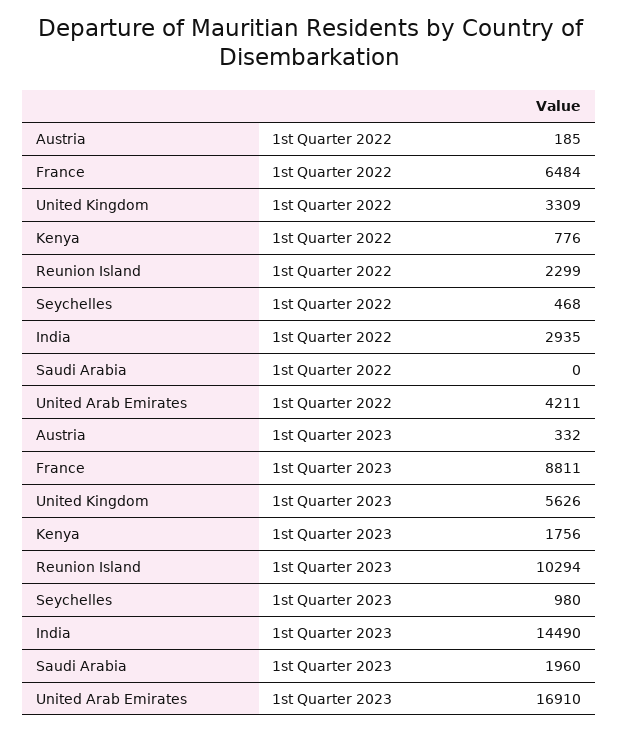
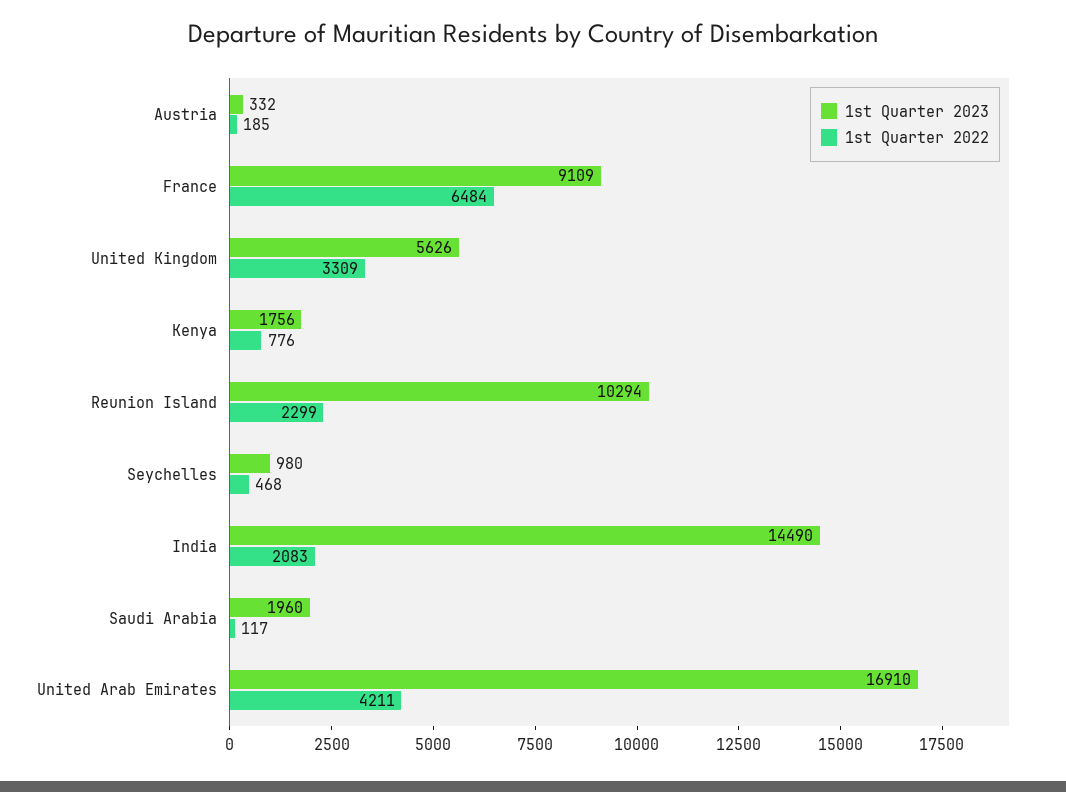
  {
    "1st Quarter 2022": {
      "Austria": 185,
      "France": 6484,
      "United Kingdom": 3309,
      "Kenya": 776,
      "Reunion Island": 2299,
      "Seychelles": 468,
-     "India": 2935,
+     "India": 2083,
-     "Saudi Arabia": 0,
+     "Saudi Arabia": 117,
      "United Arab Emirates": 4211
    },
    "1st Quarter 2023": {
      "Austria": 332,
-     "France": 8811,
+     "France": 9109,
      "United Kingdom": 5626,
      "Kenya": 1756,
      "Reunion Island": 10294,
      "Seychelles": 980,
      "India": 14490,
      "Saudi Arabia": 1960,
      "United Arab Emirates": 16910
    }
  }

